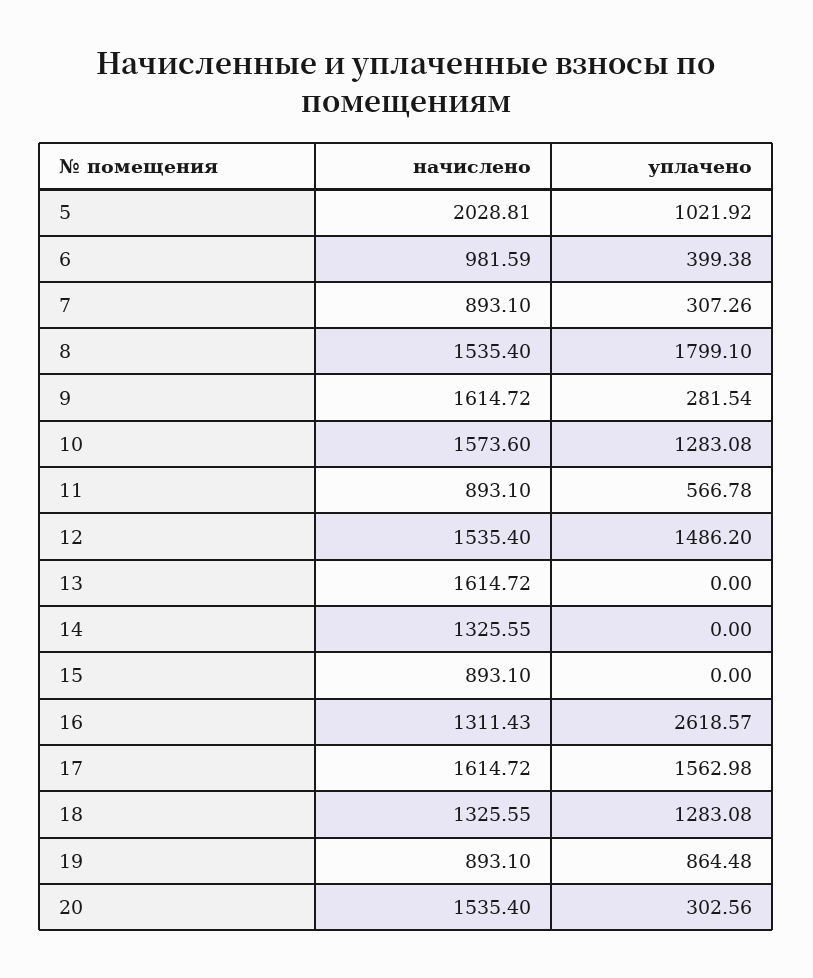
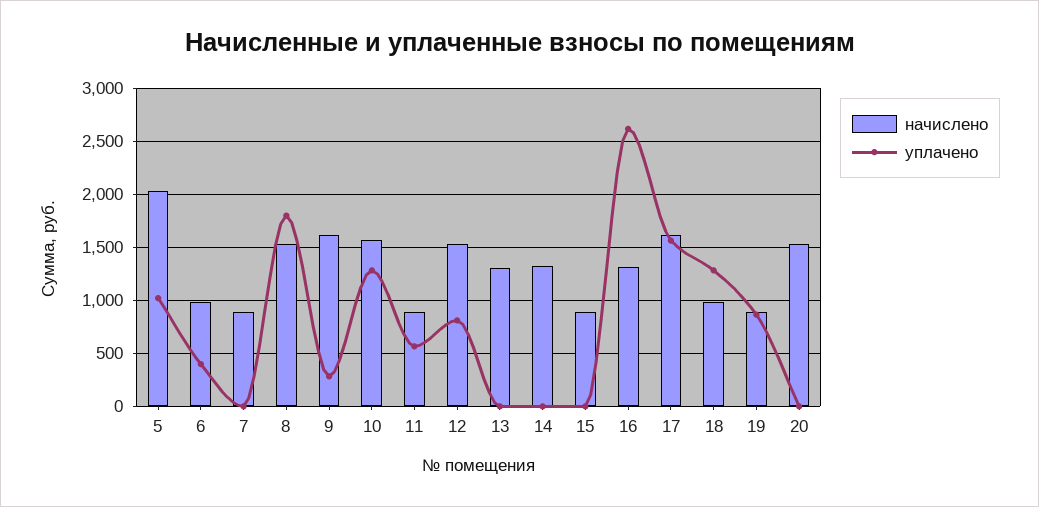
  {
    "начислено": {
      "5": 2028.81,
      "6": 981.59,
      "7": 893.1,
      "8": 1535.4,
      "9": 1614.72,
      "10": 1573.6,
      "11": 893.1,
      "12": 1535.4,
-     "13": 1614.72,
+     "13": 1300,
      "14": 1325.55,
      "15": 893.1,
      "16": 1311.43,
      "17": 1614.72,
-     "18": 1325.55,
+     "18": 1000,
      "19": 893.1,
      "20": 1535.4
    },
    "уплачено": {
      "5": 1021.92,
      "6": 399.38,
-     "7": 307.26,
+     "7": 0,
      "8": 1799.1,
      "9": 281.54,
      "10": 1283.08,
      "11": 566.78,
-     "12": 1486.2,
+     "12": 800,
      "13": 0,
      "14": 0,
      "15": 0,
      "16": 2618.57,
      "17": 1562.98,
      "18": 1283.08,
      "19": 864.48,
-     "20": 302.56
+     "20": 0
    }
  }

